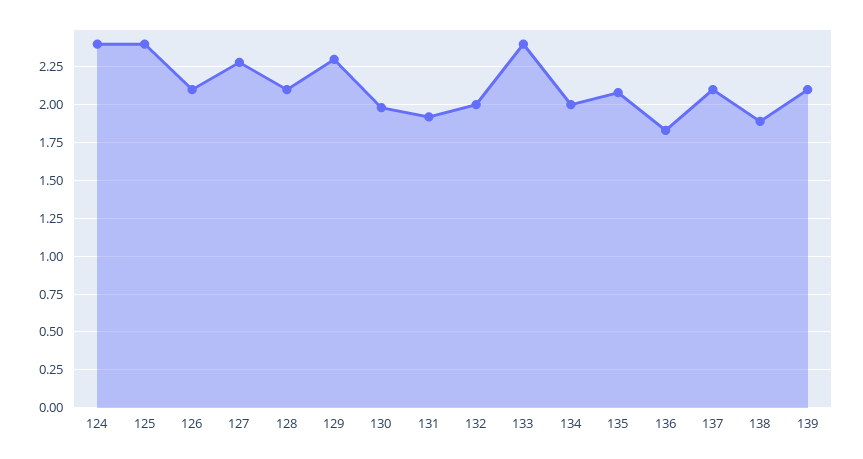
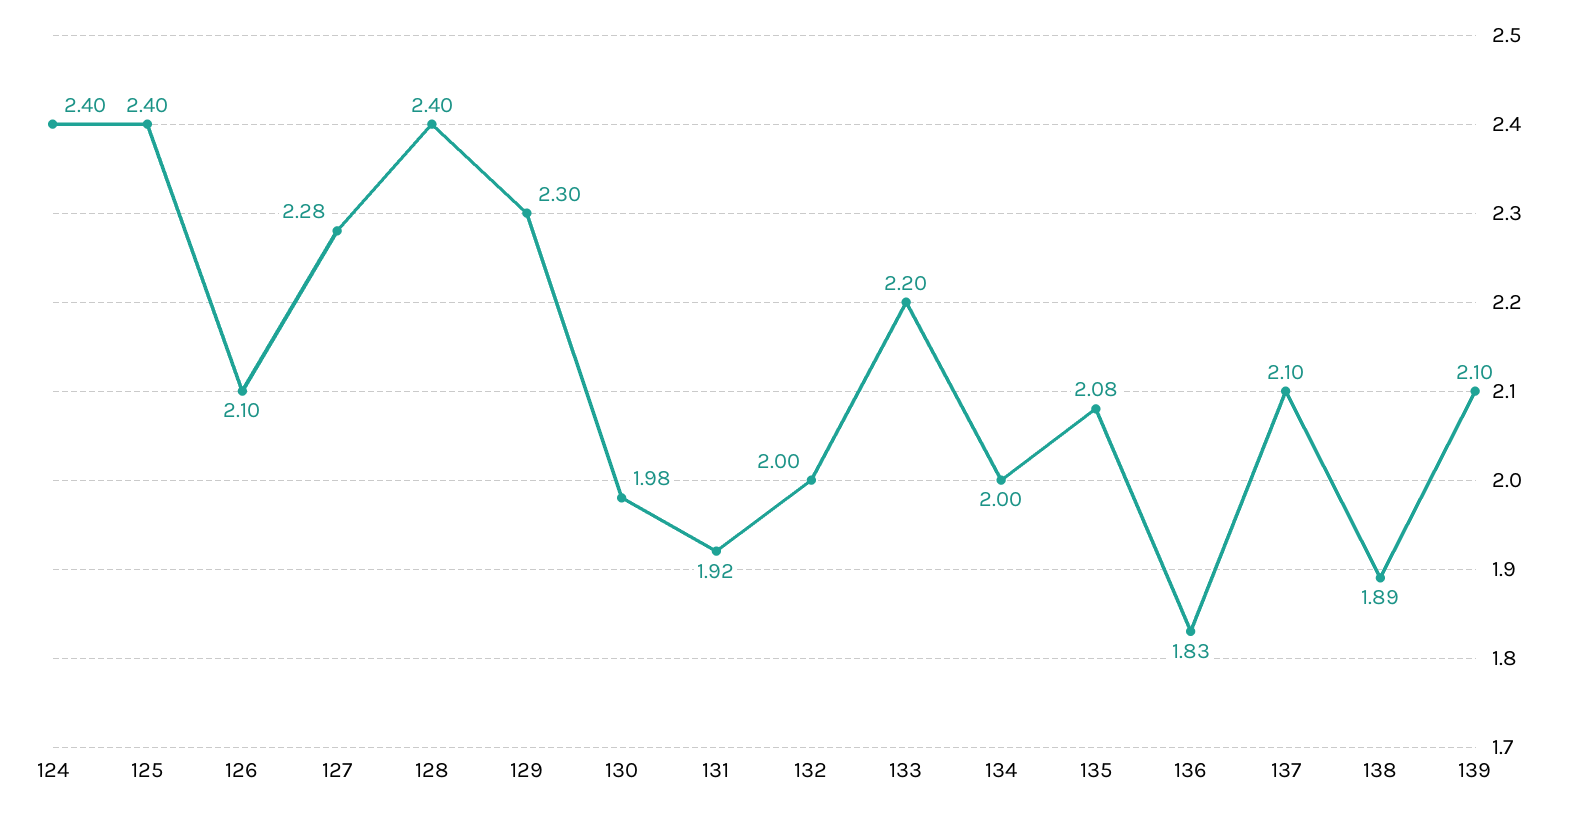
  {
    "124": 2.4,
    "125": 2.4,
    "126": 2.1,
    "127": 2.28,
-   "128": 2.1,
+   "128": 2.4,
    "129": 2.3,
    "130": 1.98,
    "131": 1.92,
    "132": 2,
-   "133": 2.4,
+   "133": 2.2,
    "134": 2,
    "135": 2.08,
    "136": 1.83,
    "137": 2.1,
    "138": 1.89,
    "139": 2.1
  }

